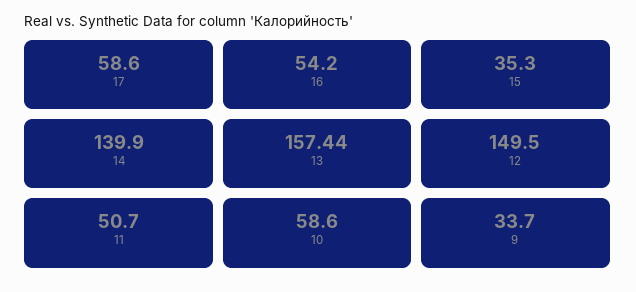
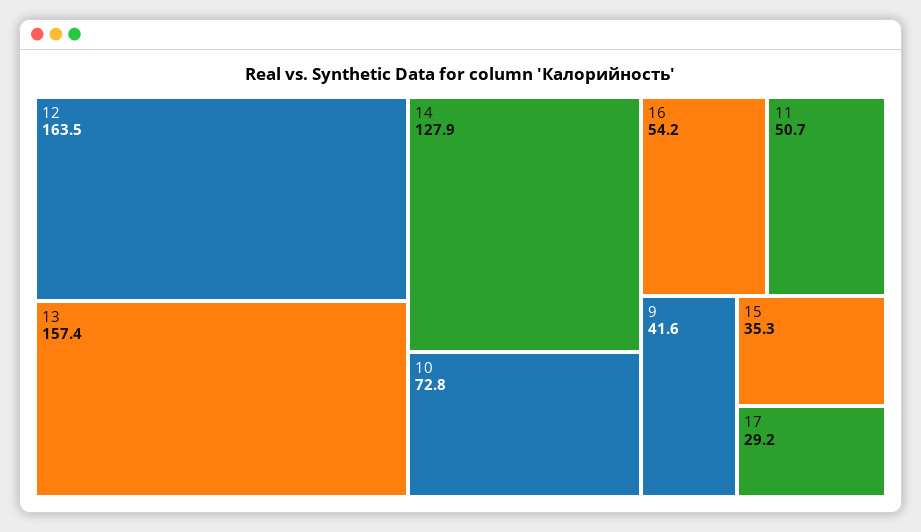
  {
-   "17": 58.6,
+   "17": 29.2,
    "16": 54.2,
    "15": 35.3,
-   "14": 139.9,
+   "14": 127.9,
    "13": 157.44,
-   "12": 149.5,
+   "12": 163.5,
    "11": 50.7,
-   "10": 58.6,
+   "10": 72.8,
-   "9": 33.7
+   "9": 41.6
  }

